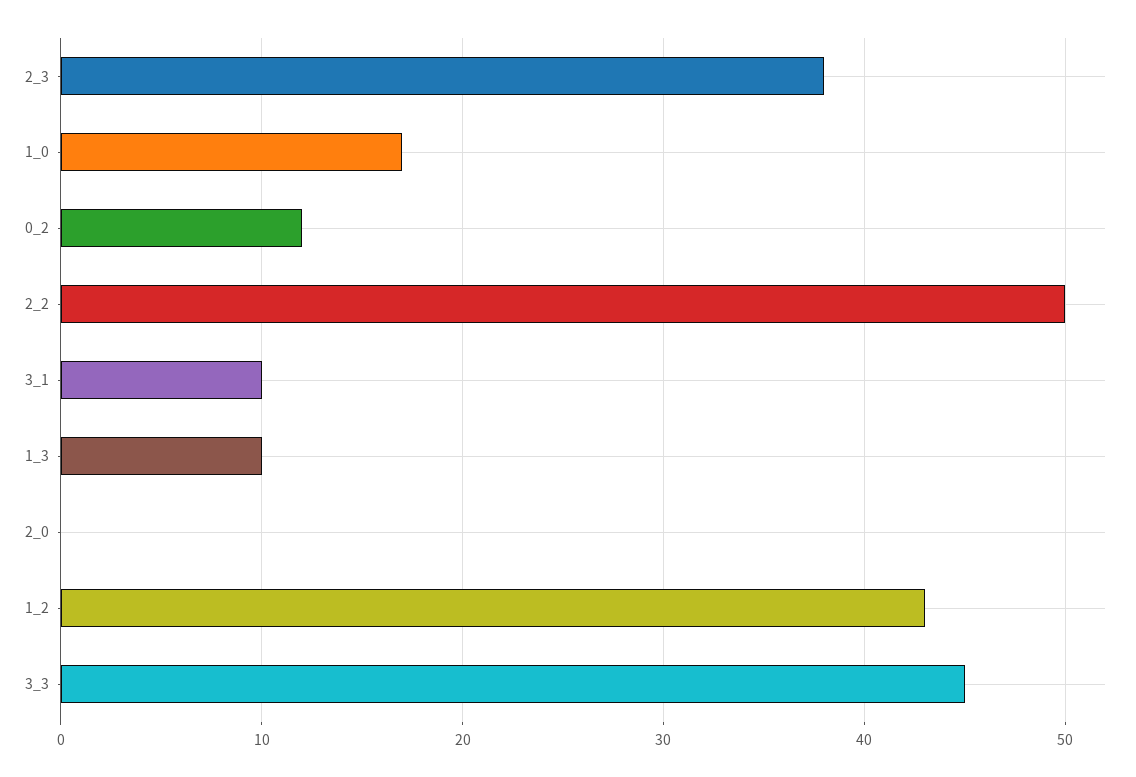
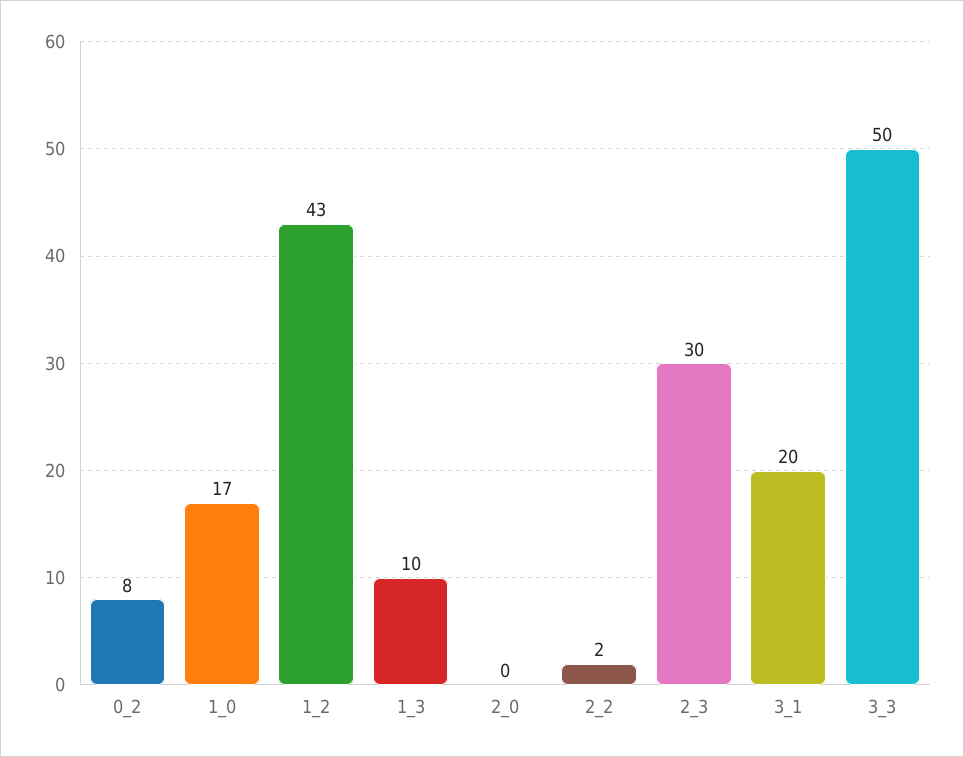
  {
-   "2_3": 38,
+   "2_3": 30,
    "1_0": 17,
-   "0_2": 12,
+   "0_2": 8,
-   "2_2": 50,
+   "2_2": 2,
-   "3_1": 10,
+   "3_1": 20,
    "1_3": 10,
    "2_0": 0,
    "1_2": 43,
-   "3_3": 45
+   "3_3": 50
  }

